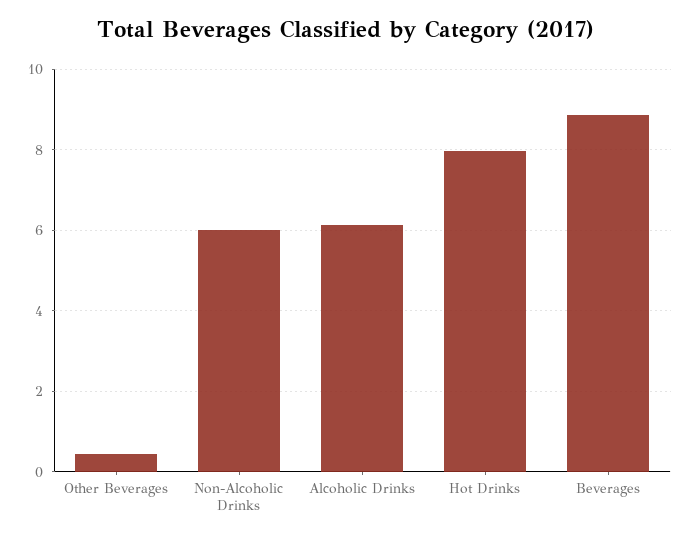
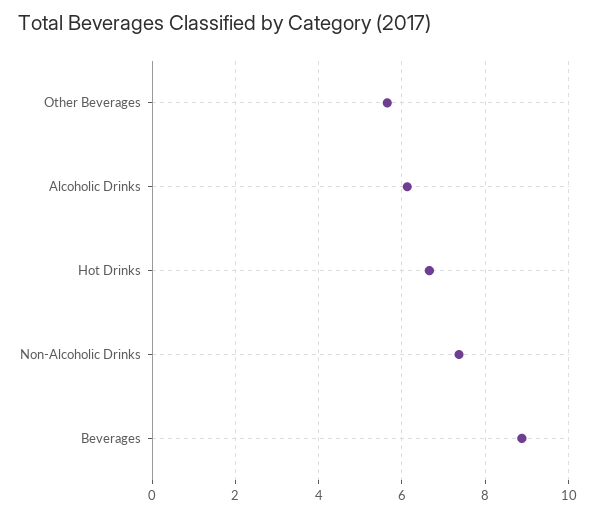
  {
-   "Other Beverages": 0.4,
+   "Other Beverages": 5.6,
-   "Non-Alcoholic Drinks": 6,
+   "Non-Alcoholic Drinks": 7.4,
    "Alcoholic Drinks": 6.2,
-   "Hot Drinks": 8,
+   "Hot Drinks": 6.6,
    "Beverages": 8.8
  }

